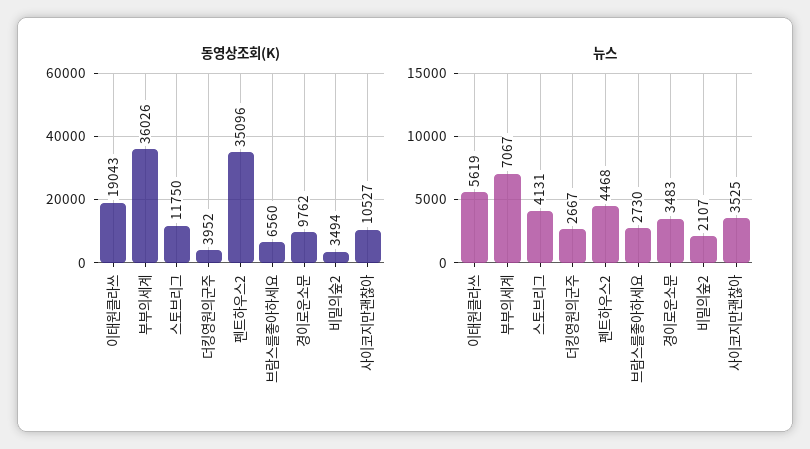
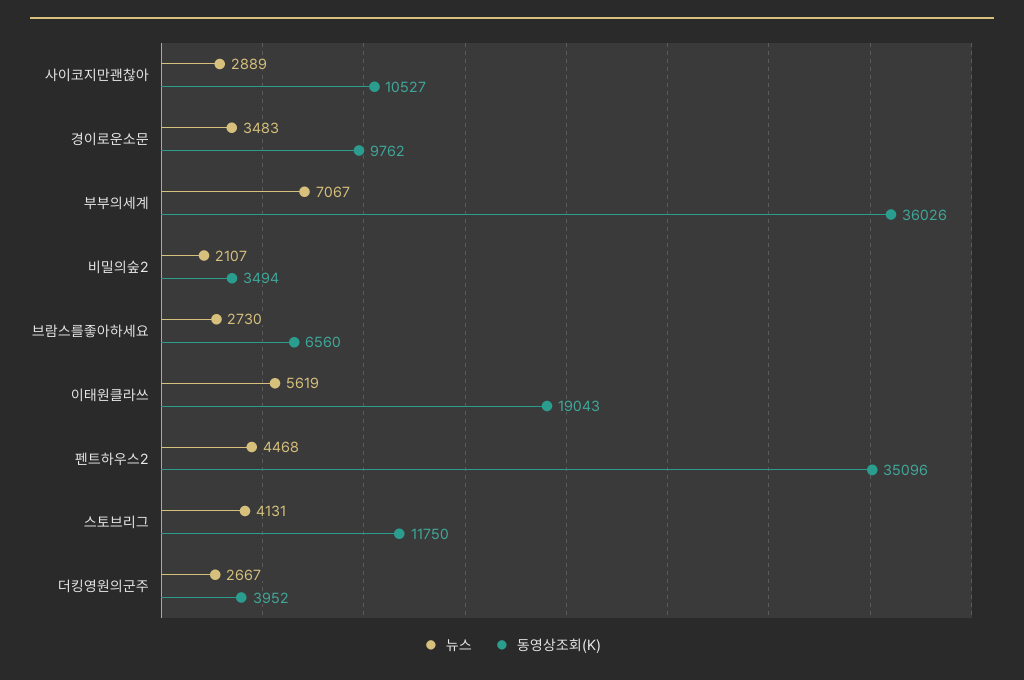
  {
    "동영상조회(K)": {
      "이태원클라쓰": 19043,
      "부부의세계": 36026,
      "스토브리그": 11750,
      "더킹영원의군주": 3952,
      "펜트하우스2": 35096,
      "브람스를좋아하세요": 6560,
      "경이로운소문": 9762,
      "비밀의숲2": 3494,
      "사이코지만괜찮아": 10527
    },
    "뉴스": {
      "이태원클라쓰": 5619,
      "부부의세계": 7067,
      "스토브리그": 4131,
      "더킹영원의군주": 2667,
      "펜트하우스2": 4468,
      "브람스를좋아하세요": 2730,
      "경이로운소문": 3483,
      "비밀의숲2": 2107,
-     "사이코지만괜찮아": 3525
+     "사이코지만괜찮아": 2889
    }
  }

